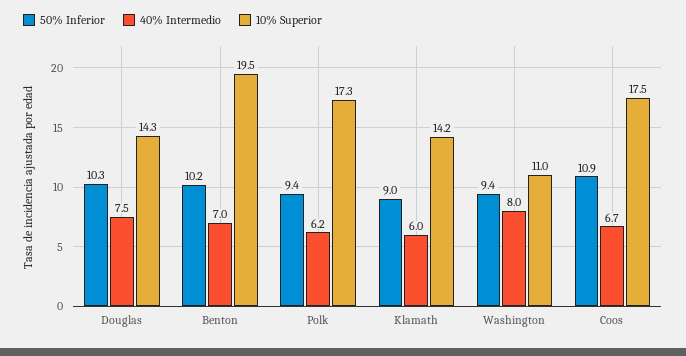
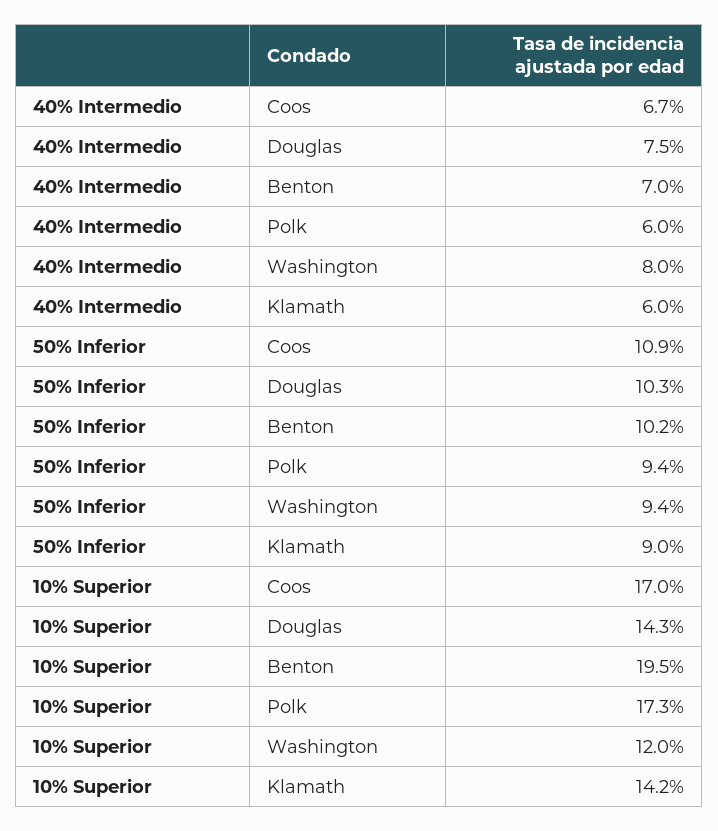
  {
    "50% Inferior": {
      "Douglas": 10.3,
      "Benton": 10.2,
      "Polk": 9.4,
      "Klamath": 9,
      "Washington": 9.4,
      "Coos": 10.9
    },
    "40% Intermedio": {
      "Douglas": 7.5,
      "Benton": 7,
-     "Polk": 6.2,
+     "Polk": 6,
      "Klamath": 6,
      "Washington": 8,
      "Coos": 6.7
    },
    "10% Superior": {
      "Douglas": 14.3,
      "Benton": 19.5,
      "Polk": 17.3,
      "Klamath": 14.2,
-     "Washington": 11,
+     "Washington": 12,
-     "Coos": 17.5
+     "Coos": 17
    }
  }

